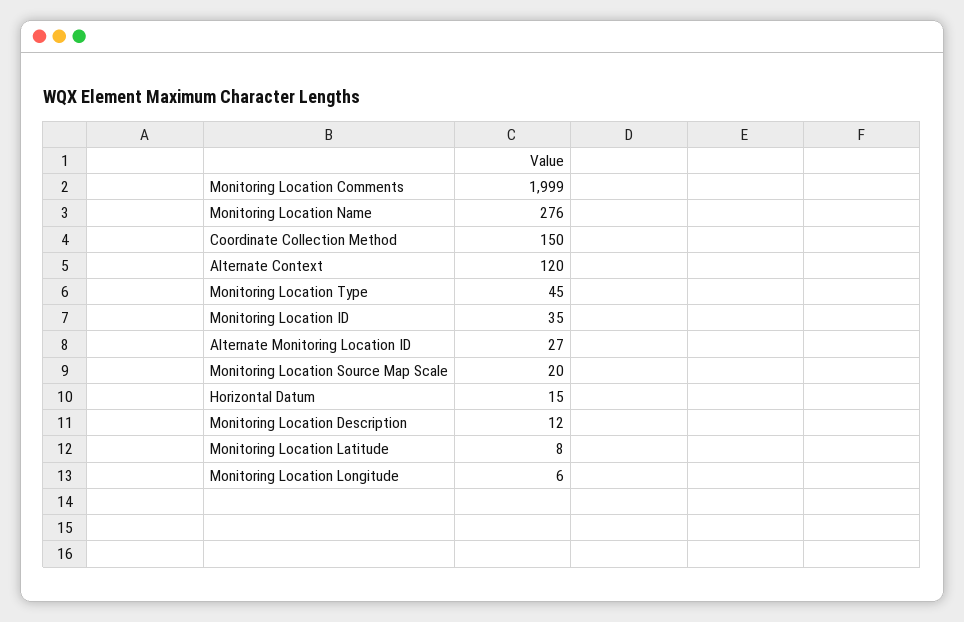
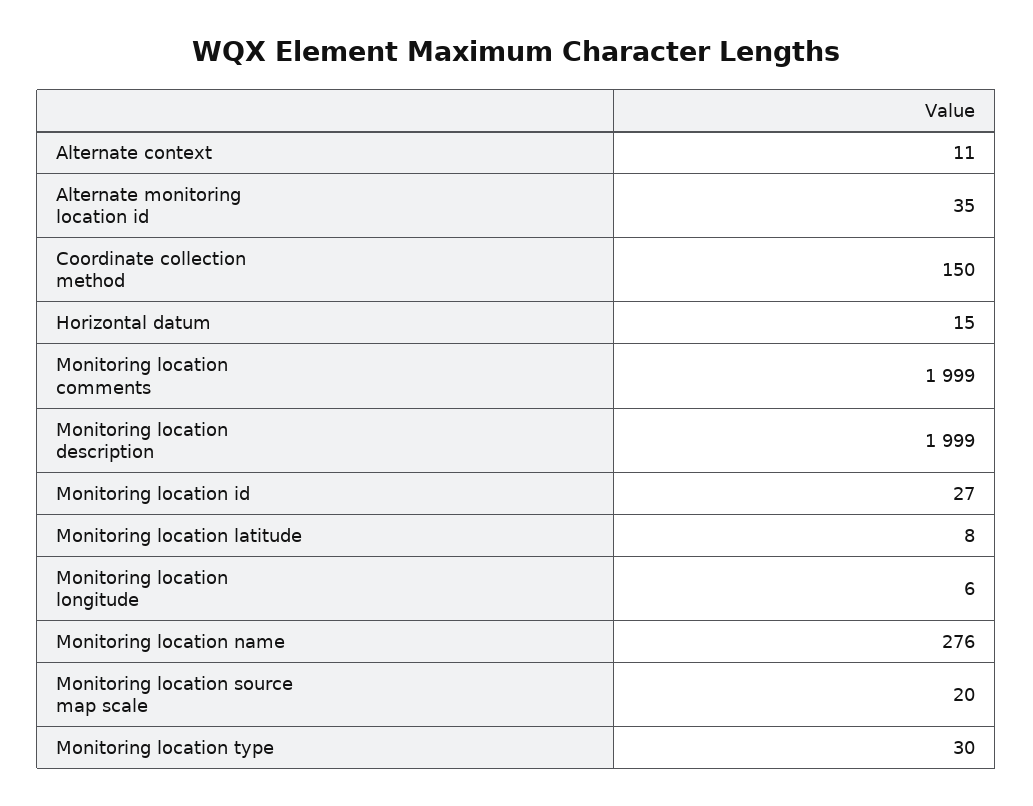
  {
    "Monitoring Location Comments": 1999,
    "Monitoring Location Name": 276,
    "Coordinate Collection Method": 150,
-   "Alternate Context": 120,
+   "Alternate Context": 11,
-   "Monitoring Location Type": 45,
+   "Monitoring Location Type": 30,
-   "Monitoring Location ID": 35,
+   "Monitoring Location ID": 27,
-   "Alternate Monitoring Location ID": 27,
+   "Alternate Monitoring Location ID": 35,
    "Monitoring Location Source Map Scale": 20,
    "Horizontal Datum": 15,
-   "Monitoring Location Description": 12,
+   "Monitoring Location Description": 1999,
    "Monitoring Location Latitude": 8,
    "Monitoring Location Longitude": 6
  }

